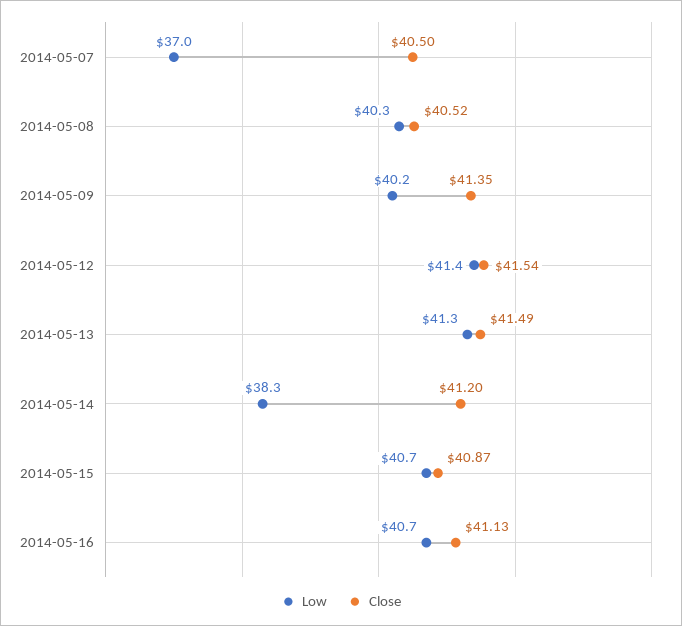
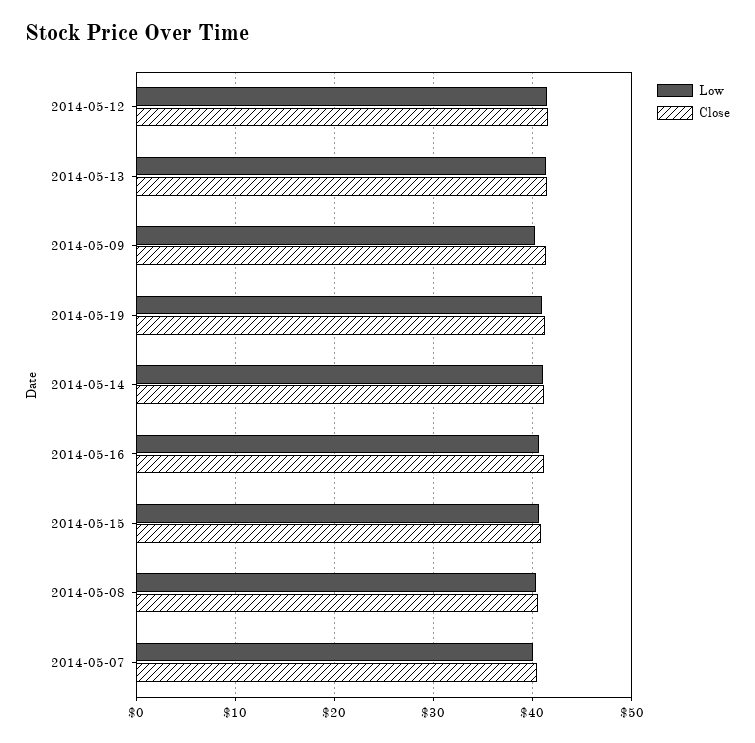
  {
    "Low": {
-     "2014-05-07": 37,
+     "2014-05-07": 40,
      "2014-05-08": 40.3,
      "2014-05-09": 40.2,
      "2014-05-12": 41.4,
      "2014-05-13": 41.3,
-     "2014-05-14": 38.3,
+     "2014-05-14": 41,
      "2014-05-15": 40.7,
-     "2014-05-16": 40.7
+     "2014-05-16": 40.7,
+     "2014-05-19": 41
    },
    "Close": {
      "2014-05-07": 40.5,
      "2014-05-08": 40.52,
      "2014-05-09": 41.35,
      "2014-05-12": 41.54,
      "2014-05-13": 41.49,
      "2014-05-14": 41.2,
      "2014-05-15": 40.87,
-     "2014-05-16": 41.13
+     "2014-05-16": 41.13,
+     "2014-05-19": 41
    }
  }

